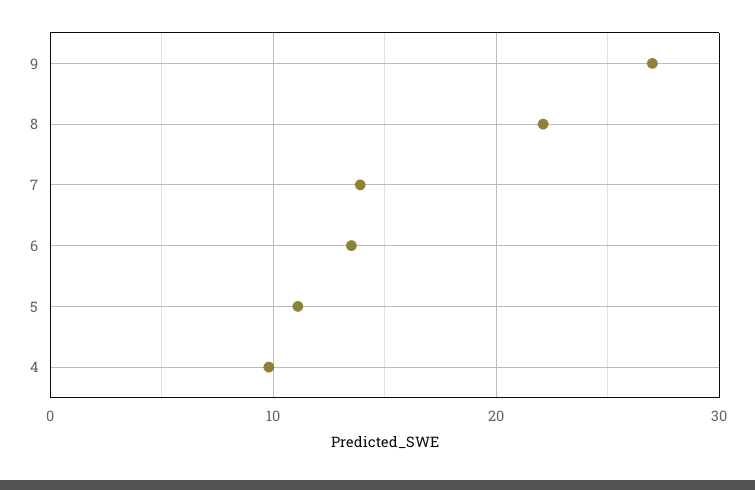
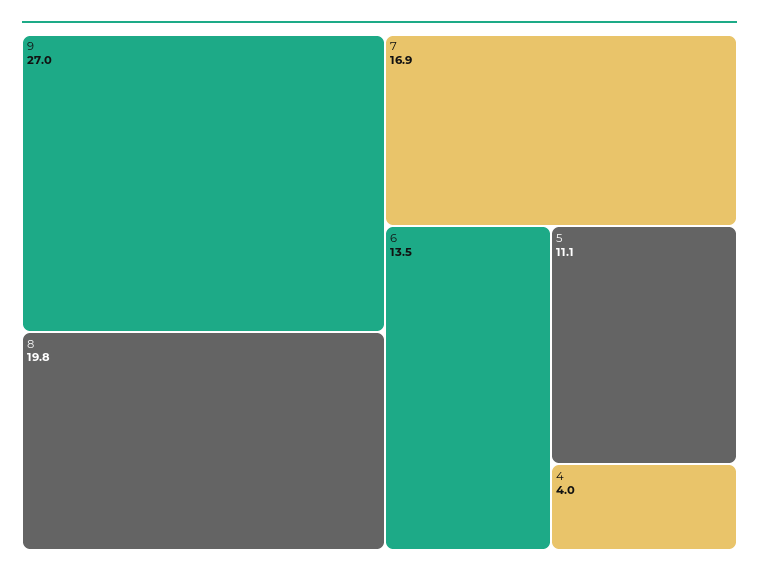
  {
    "9": 27,
-   "8": 22,
+   "8": 19.8,
-   "7": 14,
+   "7": 16.9,
    "6": 13.5,
    "5": 11.1,
-   "4": 10
+   "4": 4
  }

